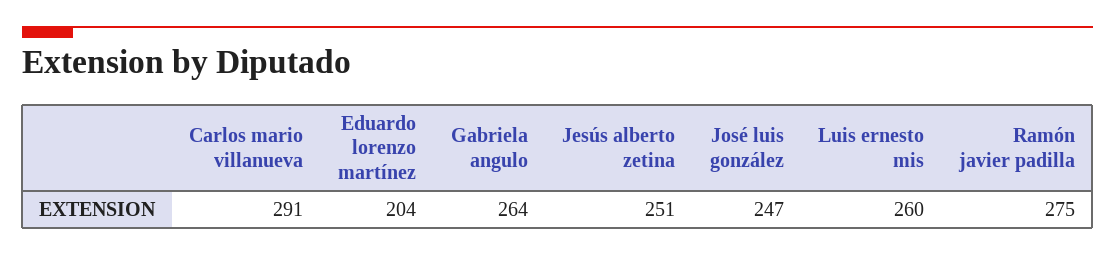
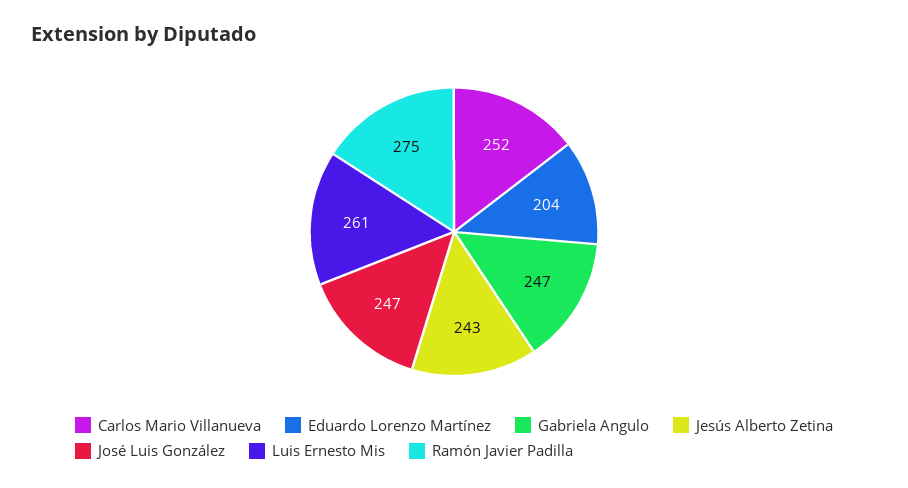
  {
-   "Carlos mario villanueva": 291,
+   "Carlos mario villanueva": 252,
    "Eduardo lorenzo martínez": 204,
-   "Gabriela angulo": 264,
+   "Gabriela angulo": 247,
-   "Jesús alberto zetina": 251,
+   "Jesús alberto zetina": 243,
    "José luis gonzález": 247,
-   "Luis ernesto mis": 260,
+   "Luis ernesto mis": 261,
    "Ramón javier padilla": 275
  }

